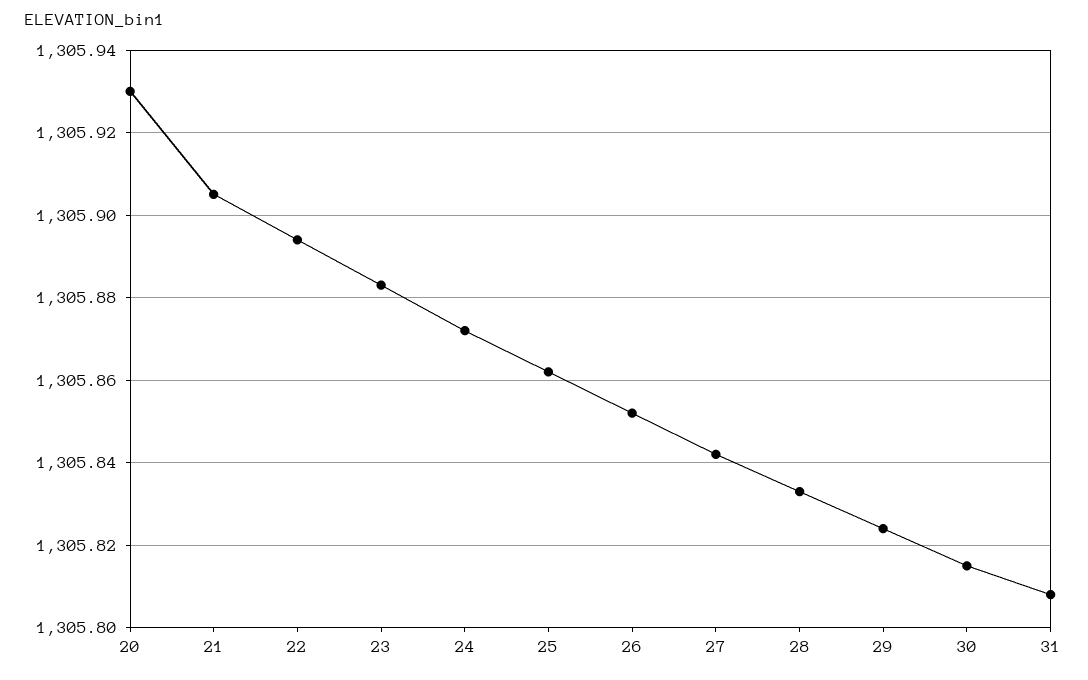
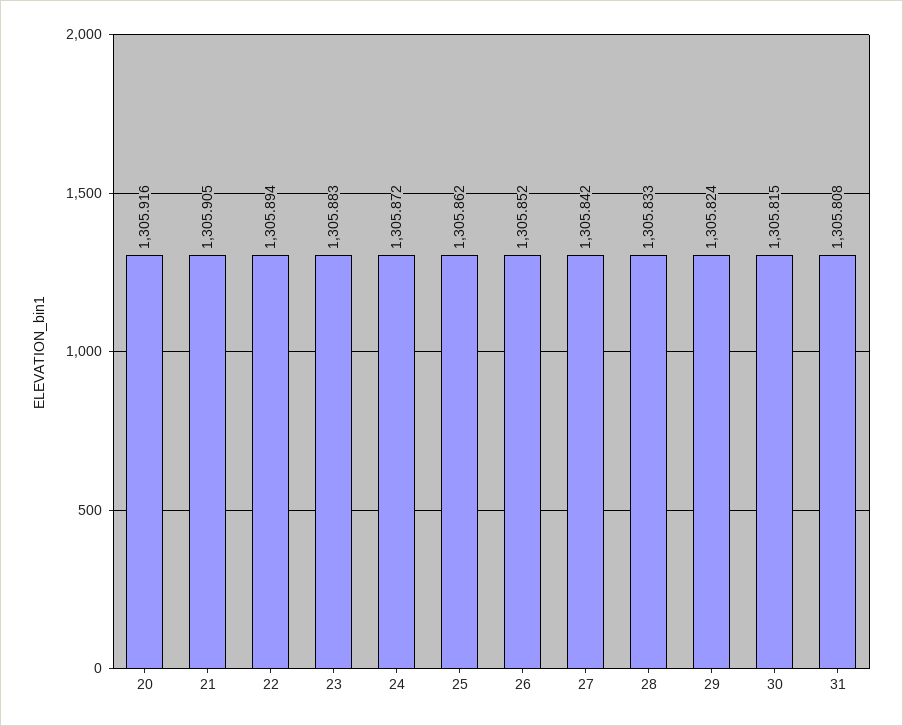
  {
-   "20": 1305.93,
+   "20": 1305.916,
    "21": 1305.905,
    "22": 1305.894,
    "23": 1305.883,
    "24": 1305.872,
    "25": 1305.862,
    "26": 1305.852,
    "27": 1305.842,
    "28": 1305.833,
    "29": 1305.824,
    "30": 1305.815,
    "31": 1305.808
  }

